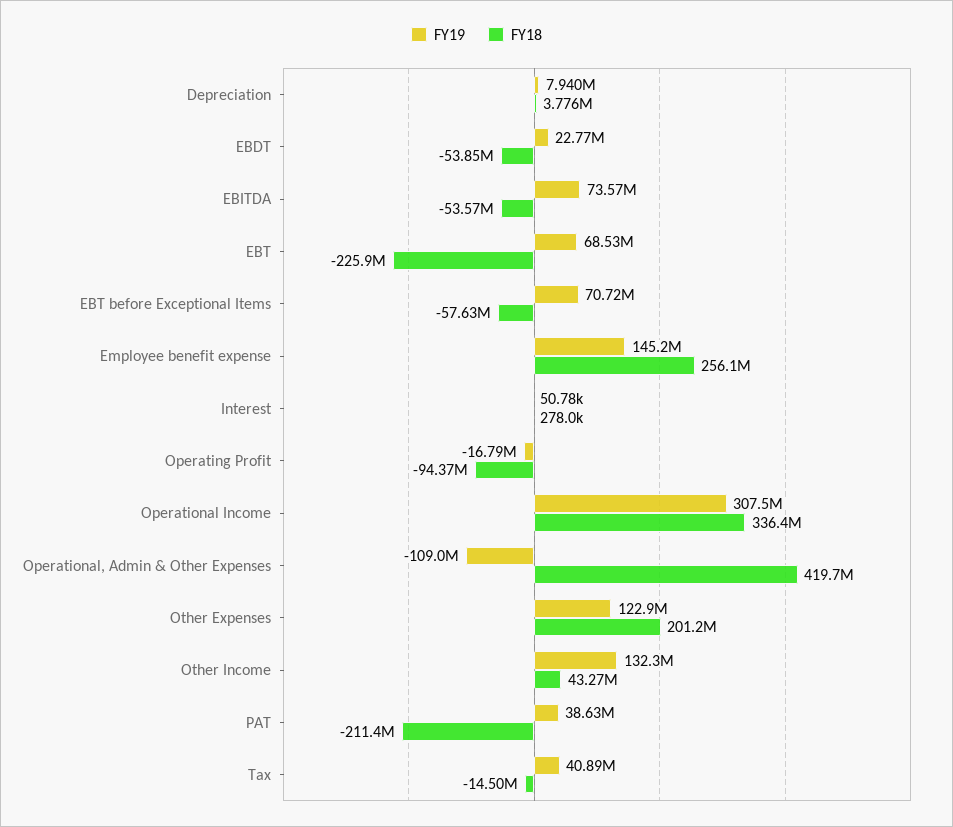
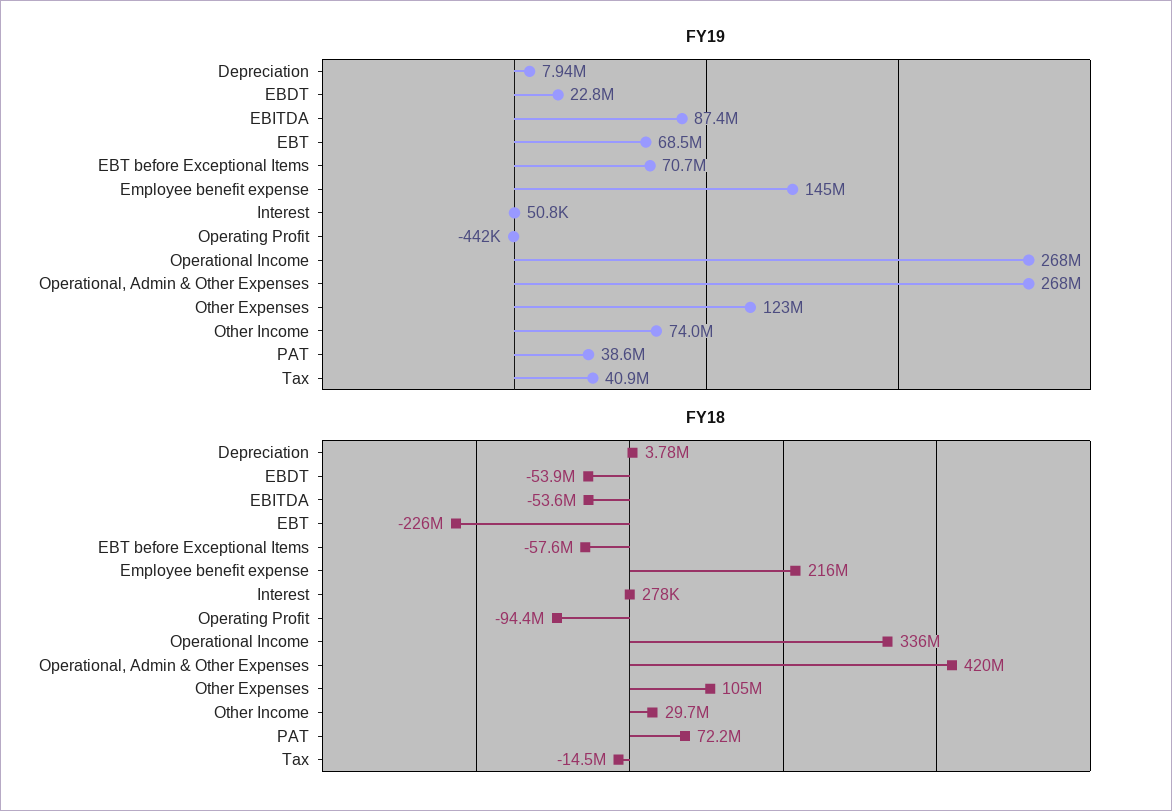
  {
    "FY19": {
      "Depreciation": 7940000,
      "EBDT": 22770000,
-     "EBITDA": 73570000,
+     "EBITDA": 87400000,
      "EBT": 68530000,
      "EBT before Exceptional Items": 70720000,
      "Employee benefit expense": 145200000,
      "Interest": 50780,
-     "Operating Profit": -16790000,
+     "Operating Profit": -442000,
-     "Operational Income": 307500000,
+     "Operational Income": 268000000,
-     "Operational, Admin & Other Expenses": -109000000,
+     "Operational, Admin & Other Expenses": 268000000,
      "Other Expenses": 122900000,
-     "Other Income": 132300000,
+     "Other Income": 74000000,
      "PAT": 38630000,
      "Tax": 40890000
    },
    "FY18": {
      "Depreciation": 3776000,
      "EBDT": -53850000,
      "EBITDA": -53570000,
      "EBT": -225900000,
      "EBT before Exceptional Items": -57630000,
-     "Employee benefit expense": 256100000,
+     "Employee benefit expense": 216000000,
      "Interest": 278000,
      "Operating Profit": -94370000,
      "Operational Income": 336400000,
      "Operational, Admin & Other Expenses": 419700000,
-     "Other Expenses": 201200000,
+     "Other Expenses": 105000000,
-     "Other Income": 43270000,
+     "Other Income": 29700000,
-     "PAT": -211400000,
+     "PAT": 72200000,
      "Tax": -14500000
    }
  }

